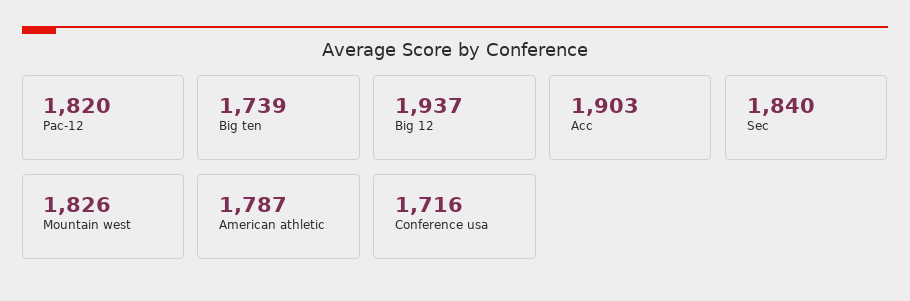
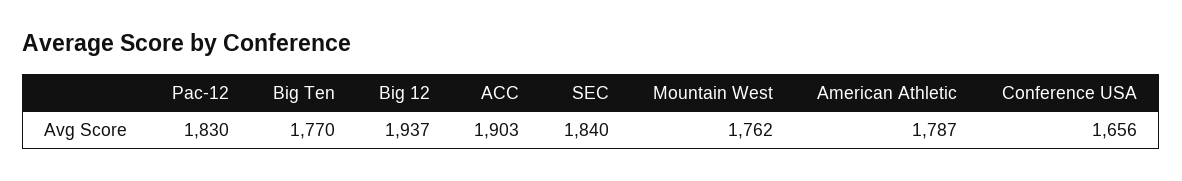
  {
-   "Pac-12": 1820,
+   "Pac-12": 1830,
-   "Big ten": 1739,
+   "Big ten": 1770,
    "Big 12": 1937,
    "Acc": 1903,
    "Sec": 1840,
-   "Mountain west": 1826,
+   "Mountain west": 1762,
    "American athletic": 1787,
-   "Conference usa": 1716
+   "Conference usa": 1656
  }

